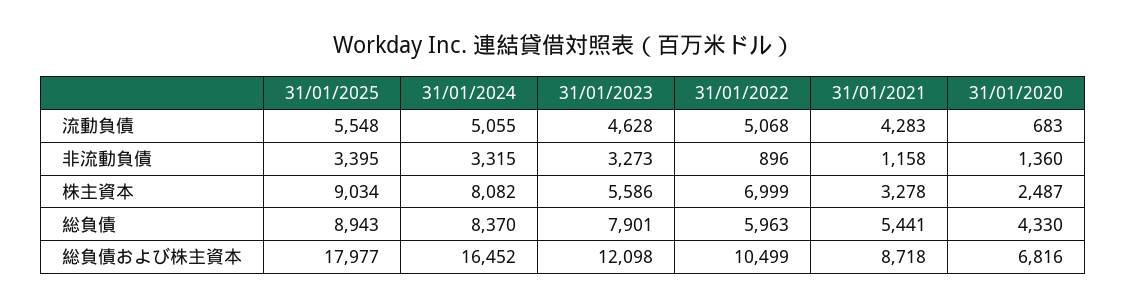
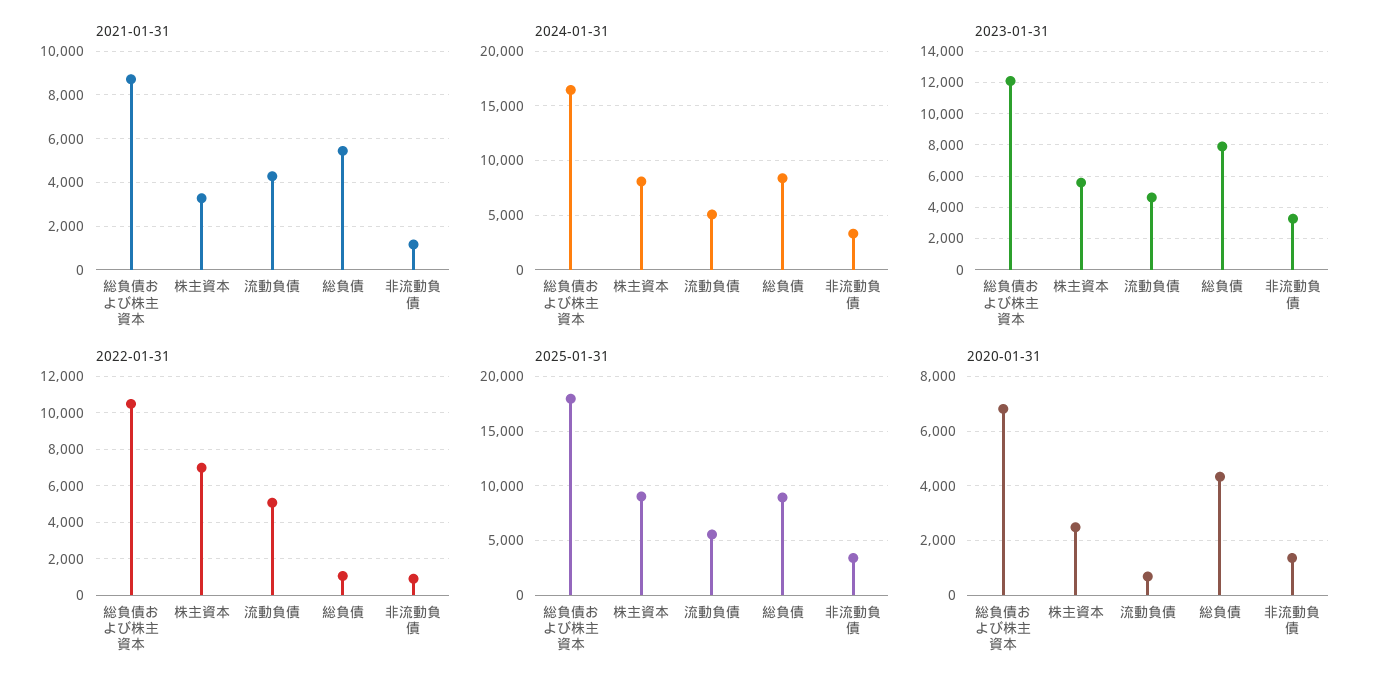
  {
    "31/01/2025": {
      "流動負債": 5548,
      "非流動負債": 3395,
      "株主資本": 9034,
      "総負債": 8943,
      "総負債および株主資本": 17977
    },
    "31/01/2024": {
      "流動負債": 5055,
      "非流動負債": 3315,
      "株主資本": 8082,
      "総負債": 8370,
      "総負債および株主資本": 16452
    },
    "31/01/2023": {
      "流動負債": 4628,
      "非流動負債": 3273,
      "株主資本": 5586,
      "総負債": 7901,
      "総負債および株主資本": 12098
    },
    "31/01/2022": {
      "流動負債": 5068,
      "非流動負債": 896,
      "株主資本": 6999,
-     "総負債": 5963,
+     "総負債": 1000,
      "総負債および株主資本": 10499
    },
    "31/01/2021": {
      "流動負債": 4283,
      "非流動負債": 1158,
      "株主資本": 3278,
      "総負債": 5441,
      "総負債および株主資本": 8718
    },
    "31/01/2020": {
      "流動負債": 683,
      "非流動負債": 1360,
      "株主資本": 2487,
      "総負債": 4330,
      "総負債および株主資本": 6816
    }
  }

